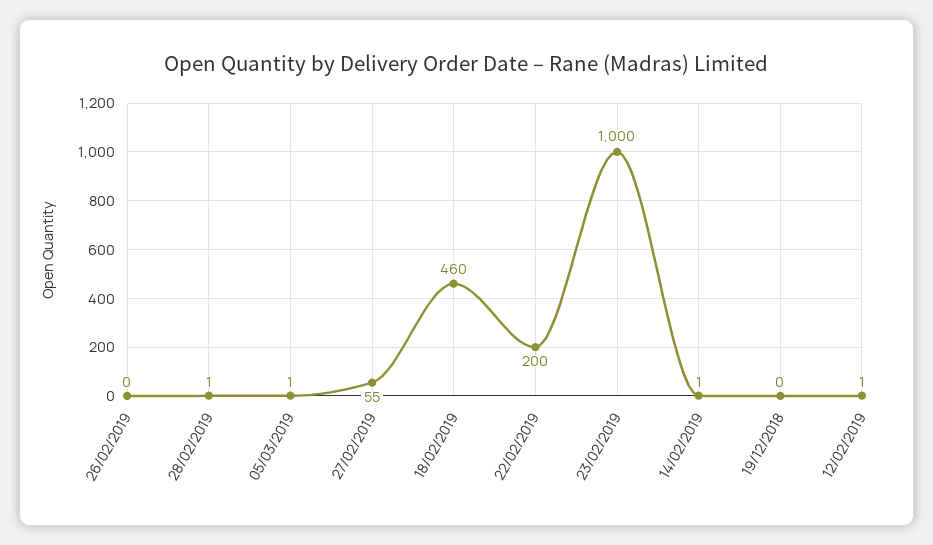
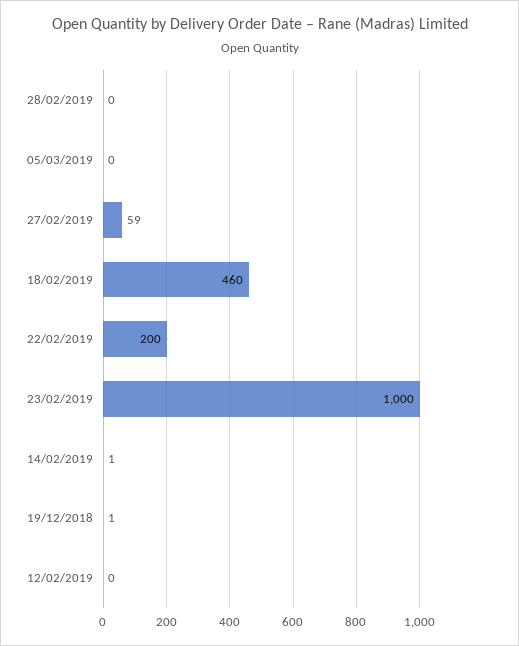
  {
-   "26/02/2019": 0,
-   "28/02/2019": 1,
+   "28/02/2019": 0,
-   "05/03/2019": 1,
+   "05/03/2019": 0,
-   "27/02/2019": 55,
+   "27/02/2019": 59,
    "18/02/2019": 460,
    "22/02/2019": 200,
    "23/02/2019": 1000,
    "14/02/2019": 1,
-   "19/12/2018": 0,
+   "19/12/2018": 1,
-   "12/02/2019": 1
+   "12/02/2019": 0
  }

